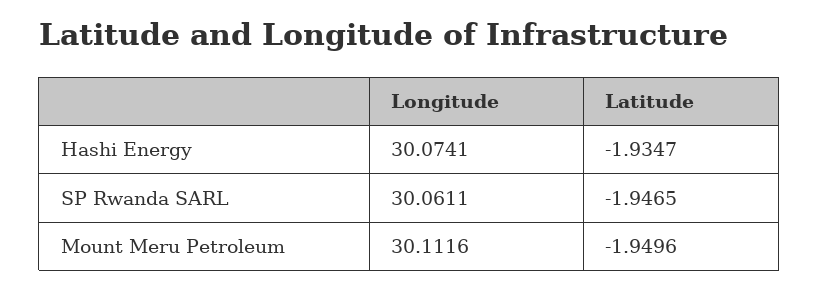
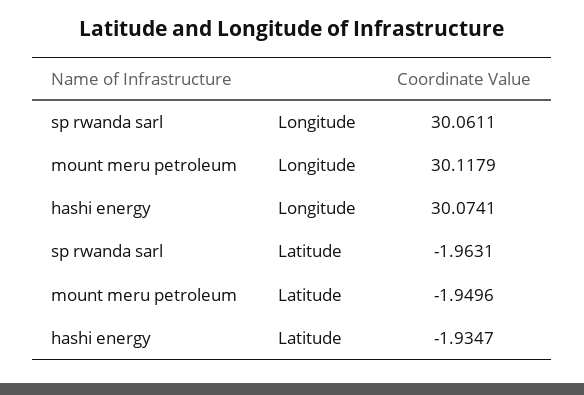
  {
    "Longitude": {
      "Hashi Energy": 30.0741,
      "SP Rwanda SARL": 30.0611,
-     "Mount Meru Petroleum": 30.1116
+     "Mount Meru Petroleum": 30.1179
    },
    "Latitude": {
      "Hashi Energy": -1.9347,
-     "SP Rwanda SARL": -1.9465,
+     "SP Rwanda SARL": -1.9631,
      "Mount Meru Petroleum": -1.9496
    }
  }

